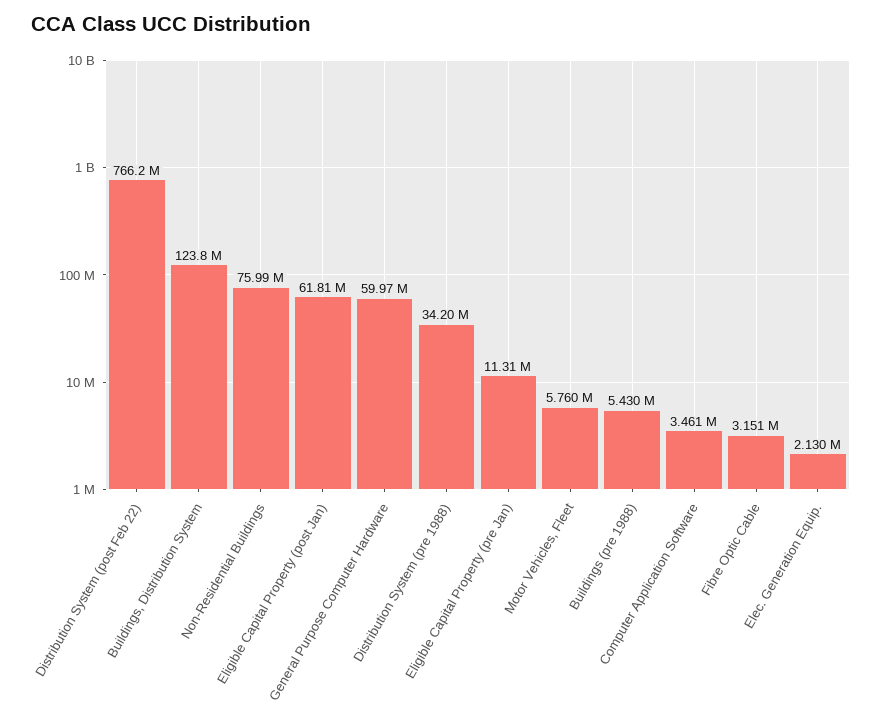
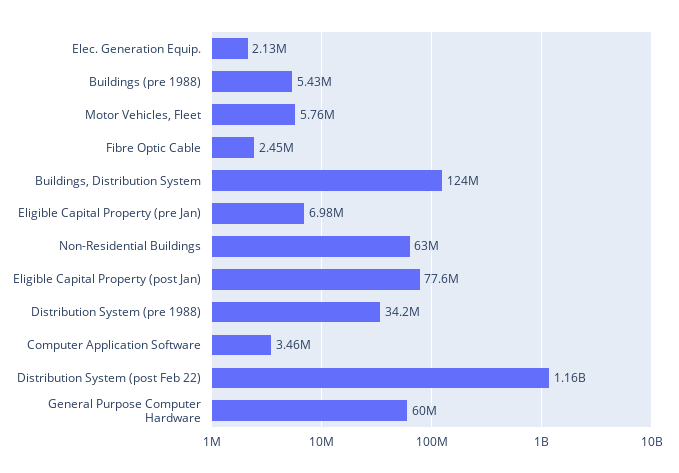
  {
-   "Distribution System (post Feb 22)": 766200000,
+   "Distribution System (post Feb 22)": 1160000000,
    "Buildings, Distribution System": 123800000,
-   "Non-Residential Buildings": 75990000,
+   "Non-Residential Buildings": 63000000,
-   "Eligible Capital Property (post Jan)": 61810000,
+   "Eligible Capital Property (post Jan)": 77600000,
    "General Purpose Computer Hardware": 59970000,
    "Distribution System (pre 1988)": 34200000,
-   "Eligible Capital Property (pre Jan)": 11310000,
+   "Eligible Capital Property (pre Jan)": 6980000,
    "Motor Vehicles, Fleet": 5760000,
    "Buildings (pre 1988)": 5430000,
    "Computer Application Software": 3461000,
-   "Fibre Optic Cable": 3151000,
+   "Fibre Optic Cable": 2450000,
    "Elec. Generation Equip.": 2130000
  }

